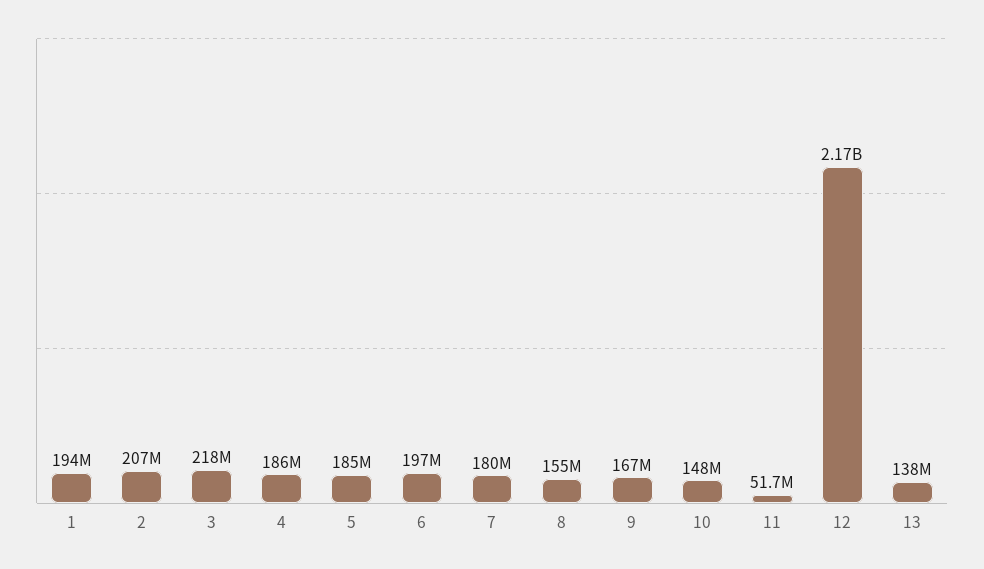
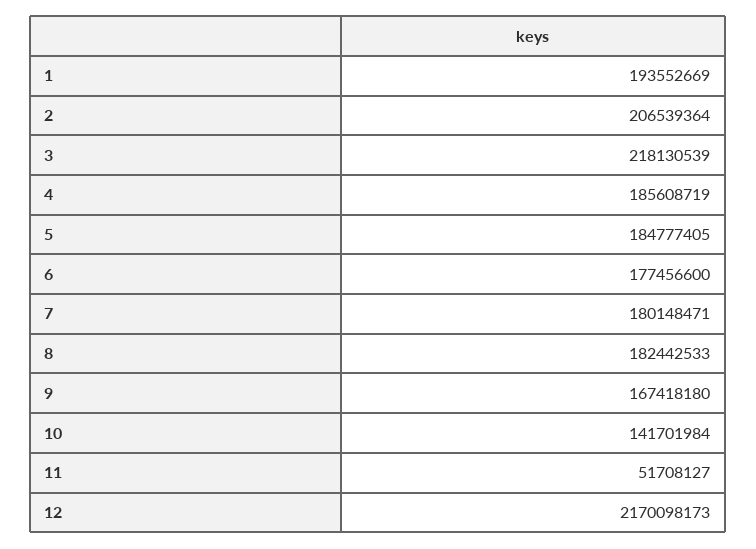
  {
    "1": 193552669,
    "2": 206539364,
    "3": 218130539,
    "4": 185608719,
    "5": 184777405,
-   "6": 197000000,
+   "6": 177456600,
    "7": 180148471,
-   "8": 155000000,
+   "8": 182442533,
    "9": 167418180,
-   "10": 148000000,
+   "10": 141701984,
    "11": 51708127,
-   "12": 2170098173,
+   "12": 2170098173
-   "13": 138000000
  }

